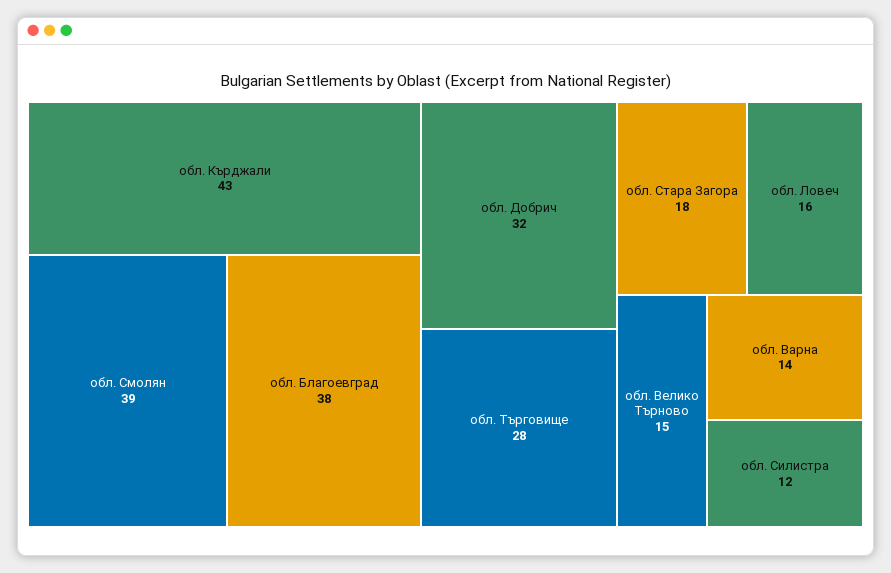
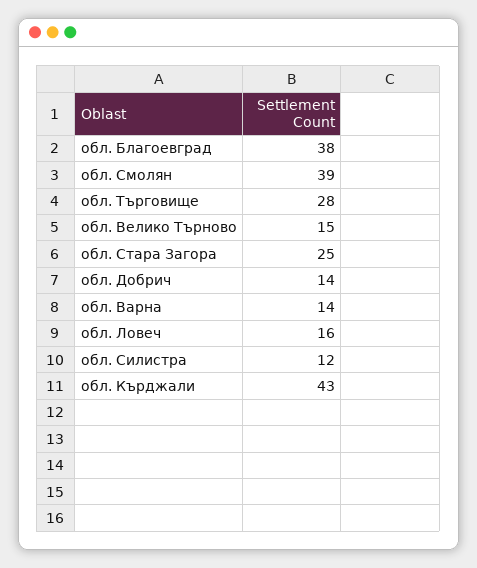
  {
    "обл. Кърджали": 43,
    "обл. Смолян": 39,
    "обл. Благоевград": 38,
-   "обл. Добрич": 32,
+   "обл. Добрич": 14,
    "обл. Търговище": 28,
-   "обл. Стара Загора": 18,
+   "обл. Стара Загора": 25,
    "обл. Ловеч": 16,
    "обл. Велико Търново": 15,
    "обл. Варна": 14,
    "обл. Силистра": 12
  }

